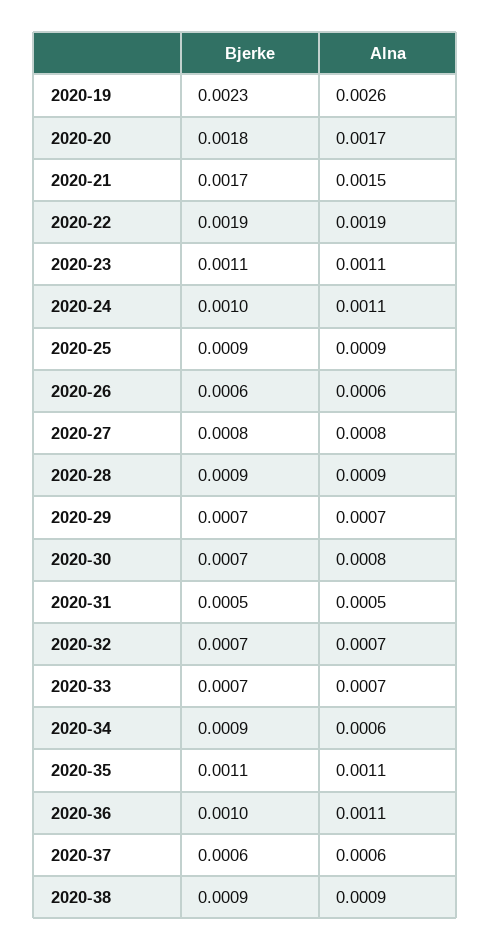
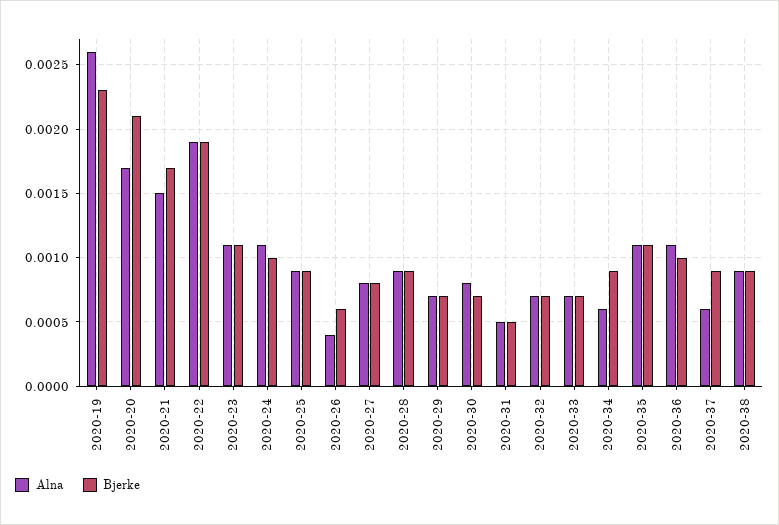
  {
    "Bjerke": {
      "2020-19": 0.0023,
-     "2020-20": 0.0018,
+     "2020-20": 0.0021,
      "2020-21": 0.0017,
      "2020-22": 0.0019,
      "2020-23": 0.0011,
      "2020-24": 0.001,
      "2020-25": 0.0009,
      "2020-26": 0.0006,
      "2020-27": 0.0008,
      "2020-28": 0.0009,
      "2020-29": 0.0007,
      "2020-30": 0.0007,
      "2020-31": 0.0005,
      "2020-32": 0.0007,
      "2020-33": 0.0007,
      "2020-34": 0.0009,
      "2020-35": 0.0011,
      "2020-36": 0.001,
-     "2020-37": 0.0006,
+     "2020-37": 0.0009,
      "2020-38": 0.0009
    },
    "Alna": {
      "2020-19": 0.0026,
      "2020-20": 0.0017,
      "2020-21": 0.0015,
      "2020-22": 0.0019,
      "2020-23": 0.0011,
      "2020-24": 0.0011,
      "2020-25": 0.0009,
-     "2020-26": 0.0006,
+     "2020-26": 0.0004,
      "2020-27": 0.0008,
      "2020-28": 0.0009,
      "2020-29": 0.0007,
      "2020-30": 0.0008,
      "2020-31": 0.0005,
      "2020-32": 0.0007,
      "2020-33": 0.0007,
      "2020-34": 0.0006,
      "2020-35": 0.0011,
      "2020-36": 0.0011,
      "2020-37": 0.0006,
      "2020-38": 0.0009
    }
  }

